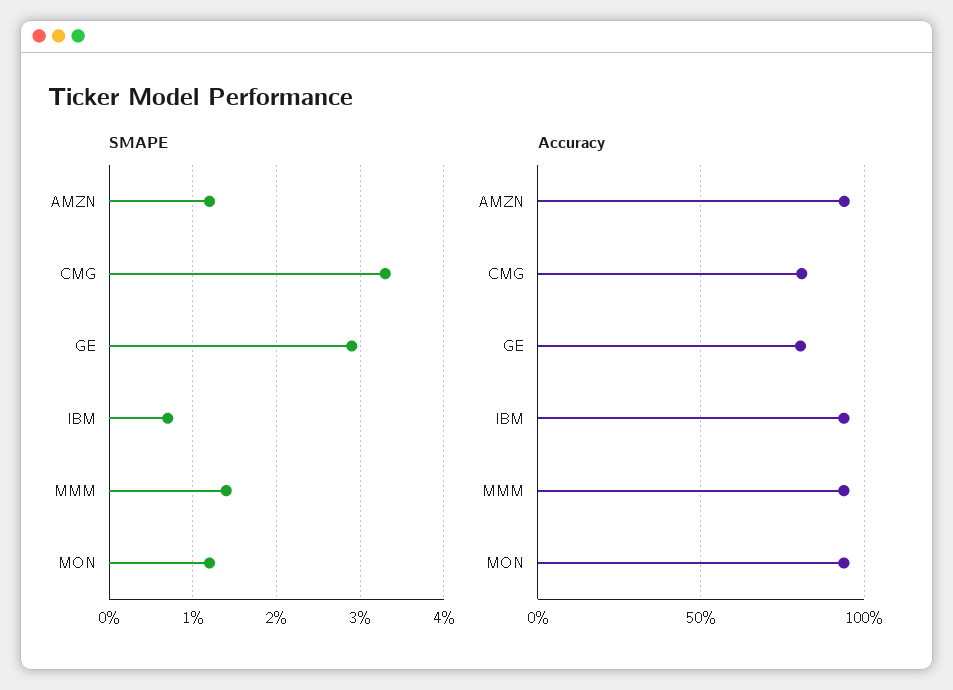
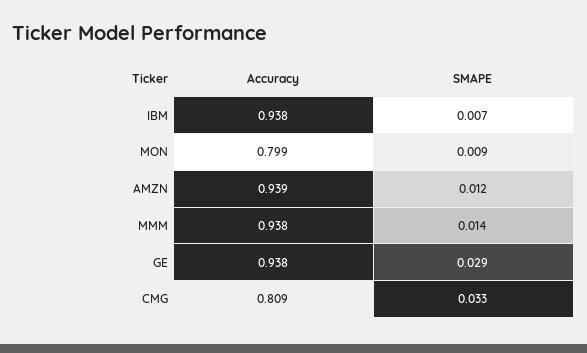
  {
    "SMAPE": {
      "AMZN": 0.012,
      "CMG": 0.033,
      "GE": 0.029,
      "IBM": 0.007,
      "MMM": 0.014,
-     "MON": 0.012
+     "MON": 0.009
    },
    "Accuracy": {
      "AMZN": 0.939,
      "CMG": 0.809,
-     "GE": 0.8,
+     "GE": 0.938,
      "IBM": 0.938,
      "MMM": 0.938,
-     "MON": 0.95
+     "MON": 0.799
    }
  }

